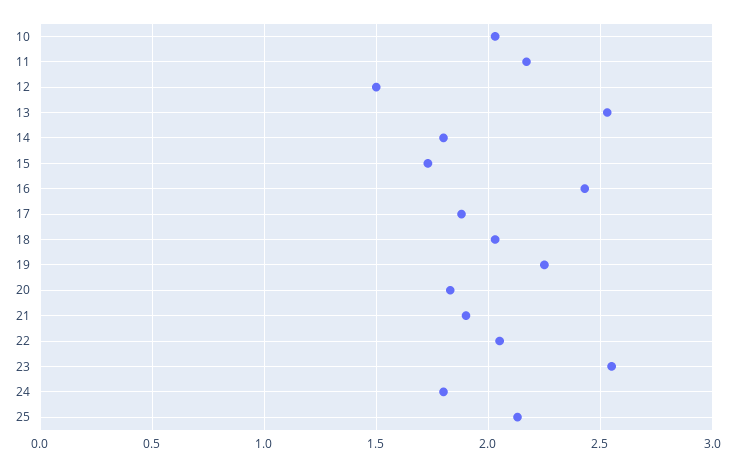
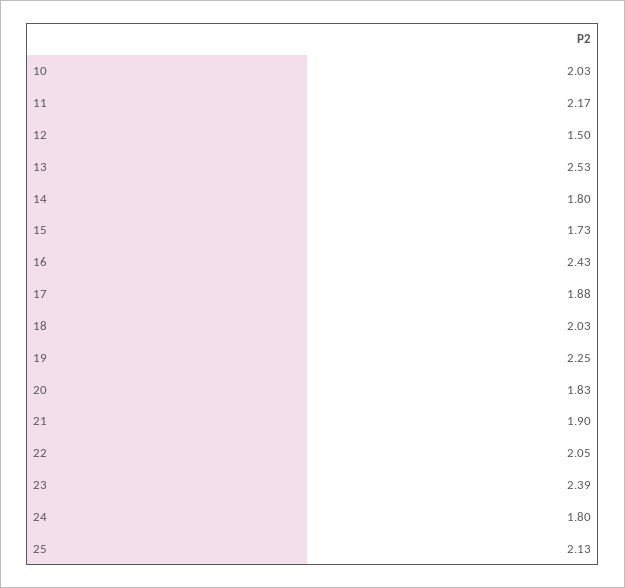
  {
    "10": 2.03,
    "11": 2.17,
    "12": 1.5,
    "13": 2.53,
    "14": 1.8,
    "15": 1.73,
    "16": 2.43,
    "17": 1.88,
    "18": 2.03,
    "19": 2.25,
    "20": 1.83,
    "21": 1.9,
    "22": 2.05,
-   "23": 2.55,
+   "23": 2.39,
    "24": 1.8,
    "25": 2.13
  }

